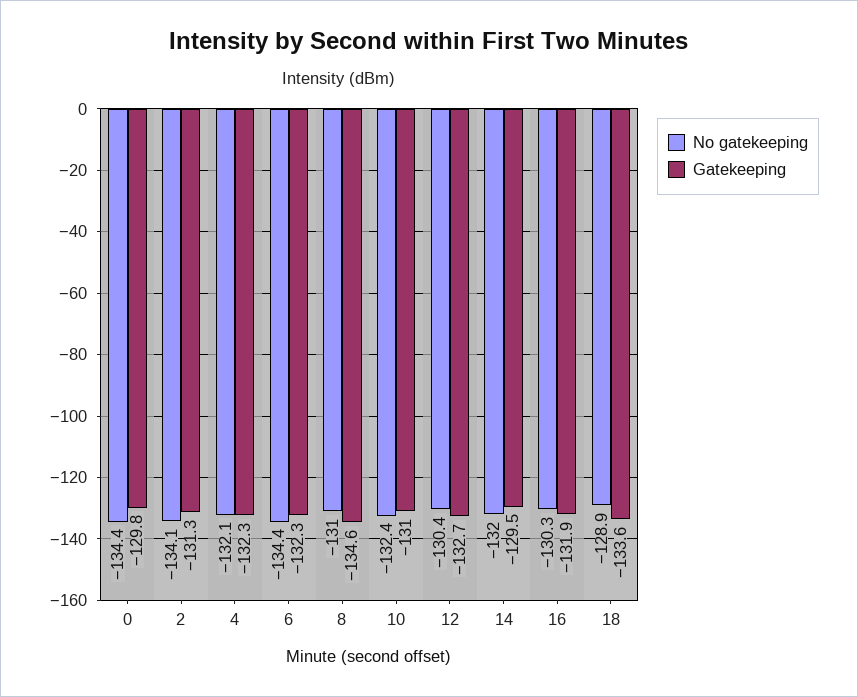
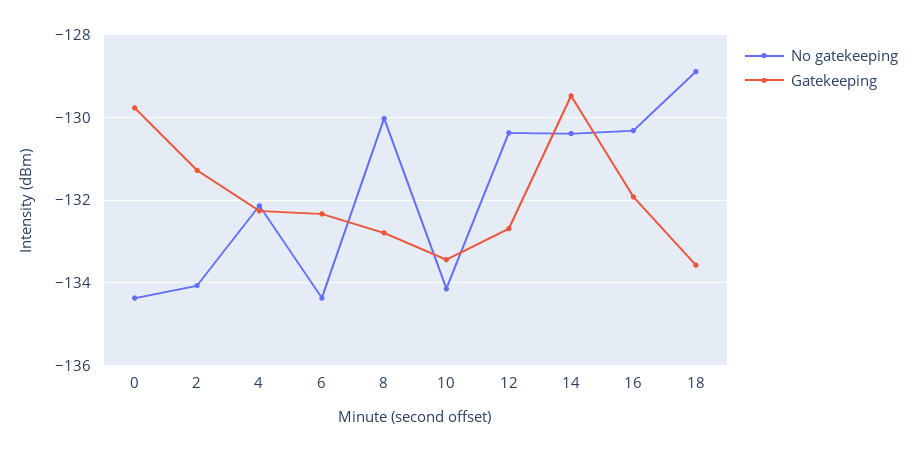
  {
    "No gatekeeping": {
      "0": -134.4,
      "2": -134.1,
      "4": -132.1,
      "6": -134.4,
-     "8": -131,
+     "8": -130,
-     "10": -132.4,
+     "10": -134.2,
      "12": -130.4,
-     "14": -132,
+     "14": -130.4,
      "16": -130.3,
      "18": -128.9
    },
    "Gatekeeping": {
      "0": -129.8,
      "2": -131.3,
      "4": -132.3,
      "6": -132.3,
-     "8": -134.6,
+     "8": -132.8,
-     "10": -131,
+     "10": -133.4,
      "12": -132.7,
      "14": -129.5,
      "16": -131.9,
      "18": -133.6
    }
  }

